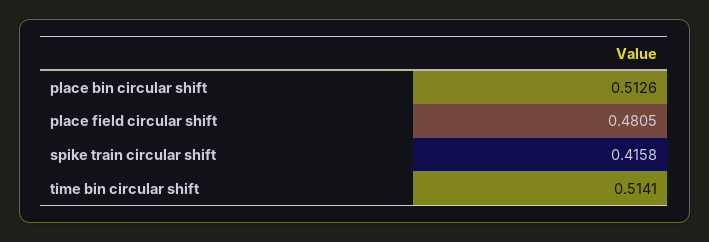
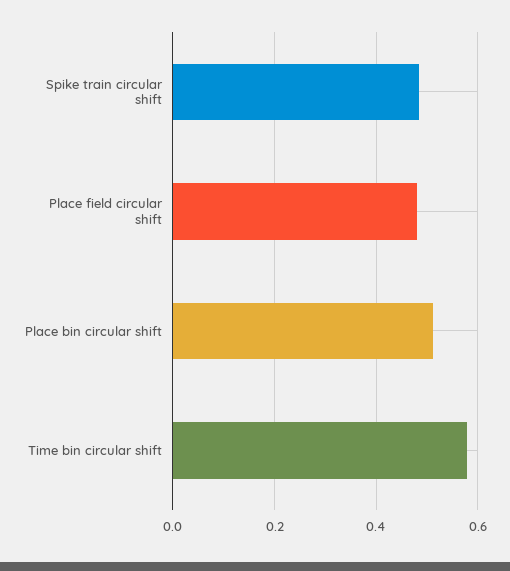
  {
    "place bin circular shift": 0.5126,
    "place field circular shift": 0.4805,
-   "spike train circular shift": 0.4158,
+   "spike train circular shift": 0.48,
-   "time bin circular shift": 0.5141
+   "time bin circular shift": 0.58
  }

